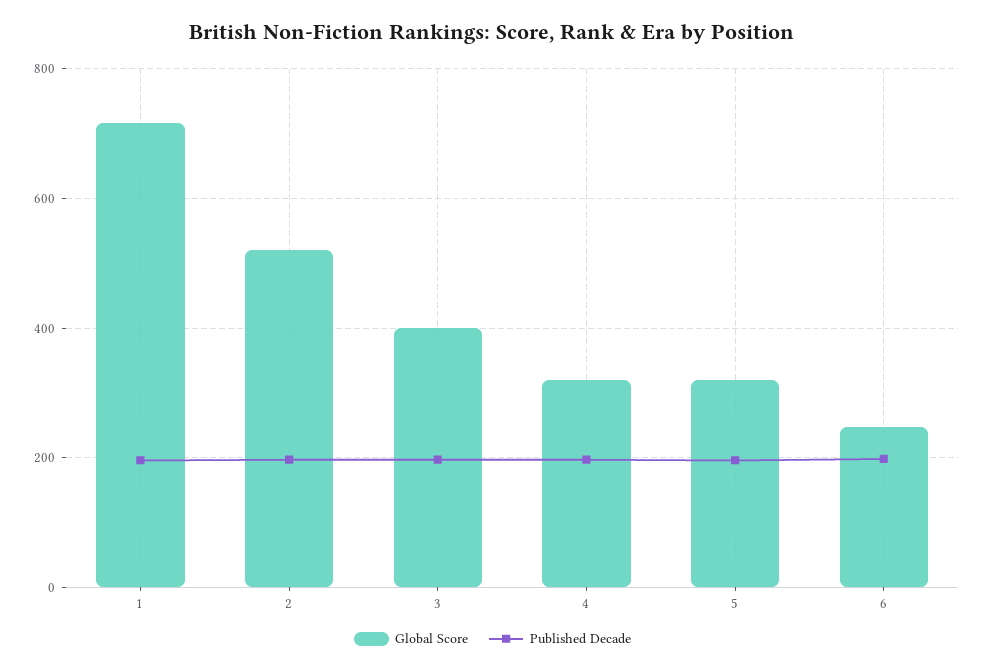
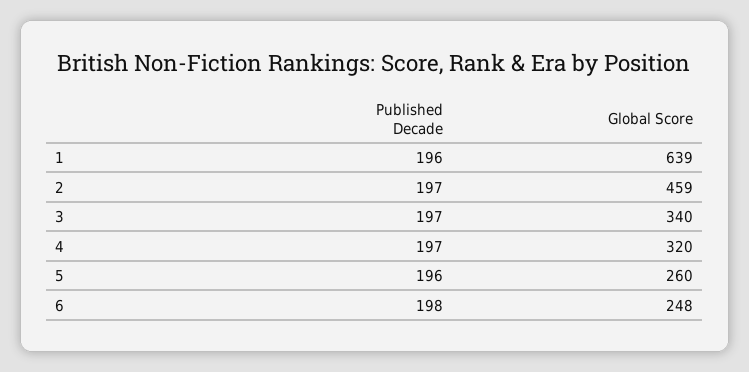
  {
    "Global Score": {
-     "1": 720,
+     "1": 639,
-     "2": 520,
+     "2": 459,
-     "3": 400,
+     "3": 340,
      "4": 320,
-     "5": 320,
+     "5": 260,
      "6": 248
    },
    "Published Decade": {
      "1": 196,
      "2": 197,
      "3": 197,
      "4": 197,
      "5": 196,
      "6": 198
    }
  }

